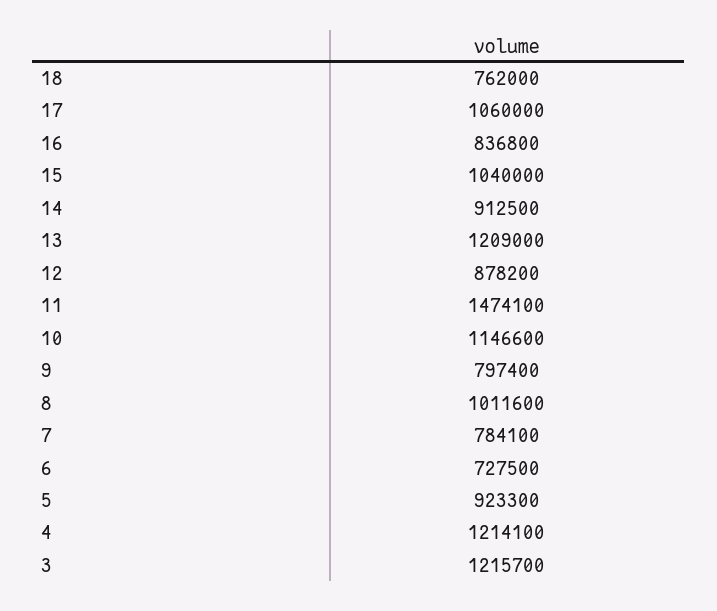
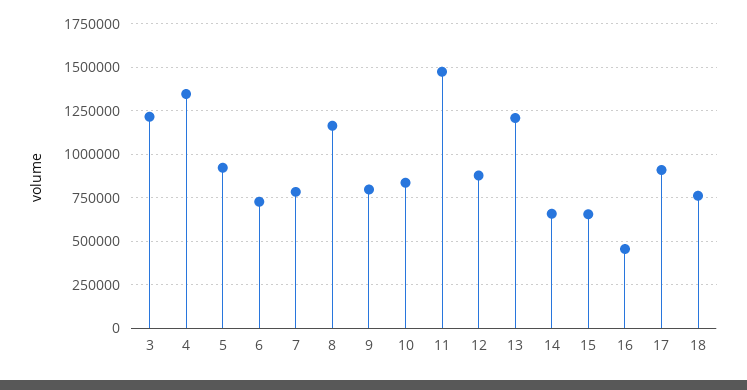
  {
    "18": 762000,
-   "17": 1060000,
+   "17": 900000,
-   "16": 836800,
+   "16": 450000,
-   "15": 1040000,
+   "15": 650000,
-   "14": 912500,
+   "14": 650000,
    "13": 1209000,
    "12": 878200,
    "11": 1474100,
-   "10": 1146600,
+   "10": 850000,
    "9": 797400,
-   "8": 1011600,
+   "8": 1150000,
    "7": 784100,
    "6": 727500,
    "5": 923300,
-   "4": 1214100,
+   "4": 1350000,
    "3": 1215700
  }

